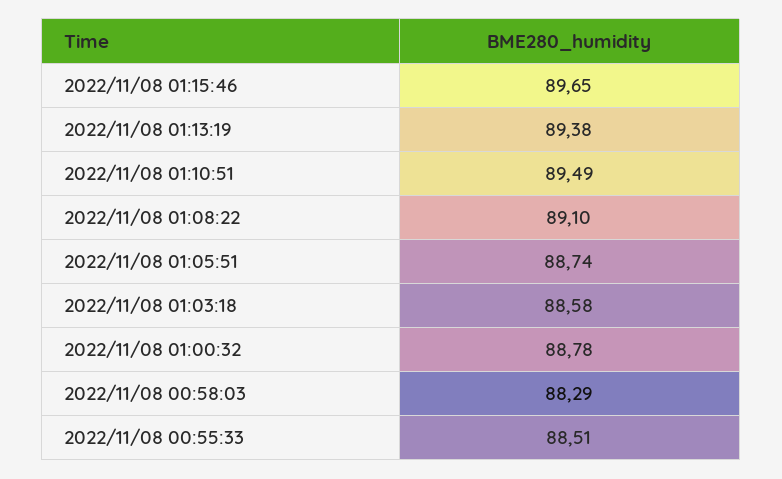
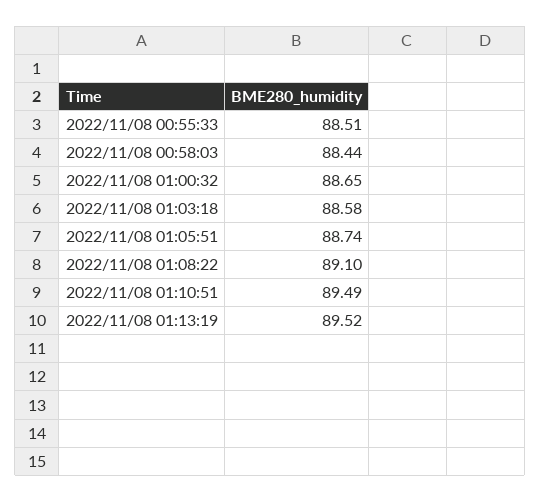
  {
-   "2022/11/08 01:15:46": 89.65,
-   "2022/11/08 01:13:19": 89.38,
+   "2022/11/08 01:13:19": 89.52,
    "2022/11/08 01:10:51": 89.49,
    "2022/11/08 01:08:22": 89.1,
    "2022/11/08 01:05:51": 88.74,
    "2022/11/08 01:03:18": 88.58,
-   "2022/11/08 01:00:32": 88.78,
+   "2022/11/08 01:00:32": 88.65,
-   "2022/11/08 00:58:03": 88.29,
+   "2022/11/08 00:58:03": 88.44,
    "2022/11/08 00:55:33": 88.51
  }

